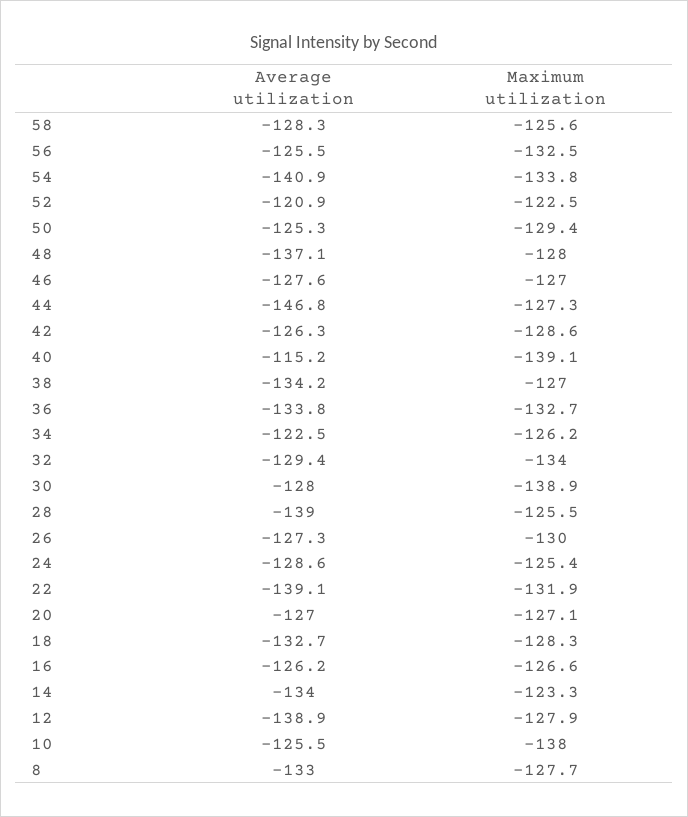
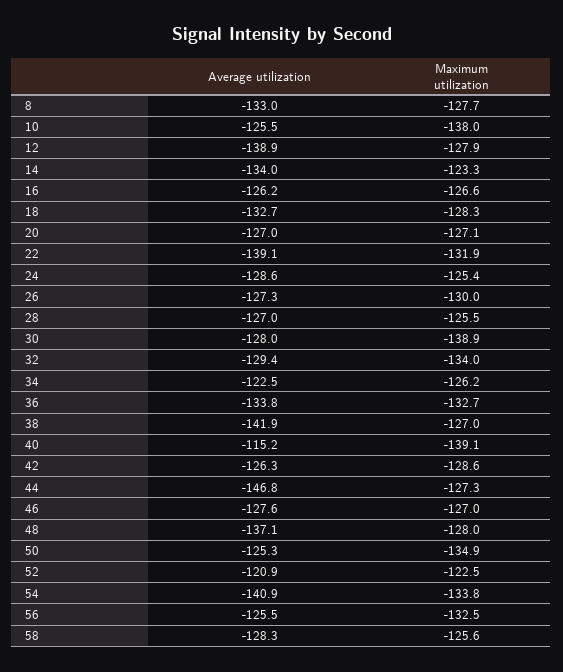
  {
    "Average utilization": {
      "58": -128.3,
      "56": -125.5,
      "54": -140.9,
      "52": -120.9,
      "50": -125.3,
      "48": -137.1,
      "46": -127.6,
      "44": -146.8,
      "42": -126.3,
      "40": -115.2,
-     "38": -134.2,
+     "38": -141.9,
      "36": -133.8,
      "34": -122.5,
      "32": -129.4,
      "30": -128,
-     "28": -139,
+     "28": -127,
      "26": -127.3,
      "24": -128.6,
      "22": -139.1,
      "20": -127,
      "18": -132.7,
      "16": -126.2,
      "14": -134,
      "12": -138.9,
      "10": -125.5,
      "8": -133
    },
    "Maximum utilization": {
      "58": -125.6,
      "56": -132.5,
      "54": -133.8,
      "52": -122.5,
-     "50": -129.4,
+     "50": -134.9,
      "48": -128,
      "46": -127,
      "44": -127.3,
      "42": -128.6,
      "40": -139.1,
      "38": -127,
      "36": -132.7,
      "34": -126.2,
      "32": -134,
      "30": -138.9,
      "28": -125.5,
      "26": -130,
      "24": -125.4,
      "22": -131.9,
      "20": -127.1,
      "18": -128.3,
      "16": -126.6,
      "14": -123.3,
      "12": -127.9,
      "10": -138,
      "8": -127.7
    }
  }

